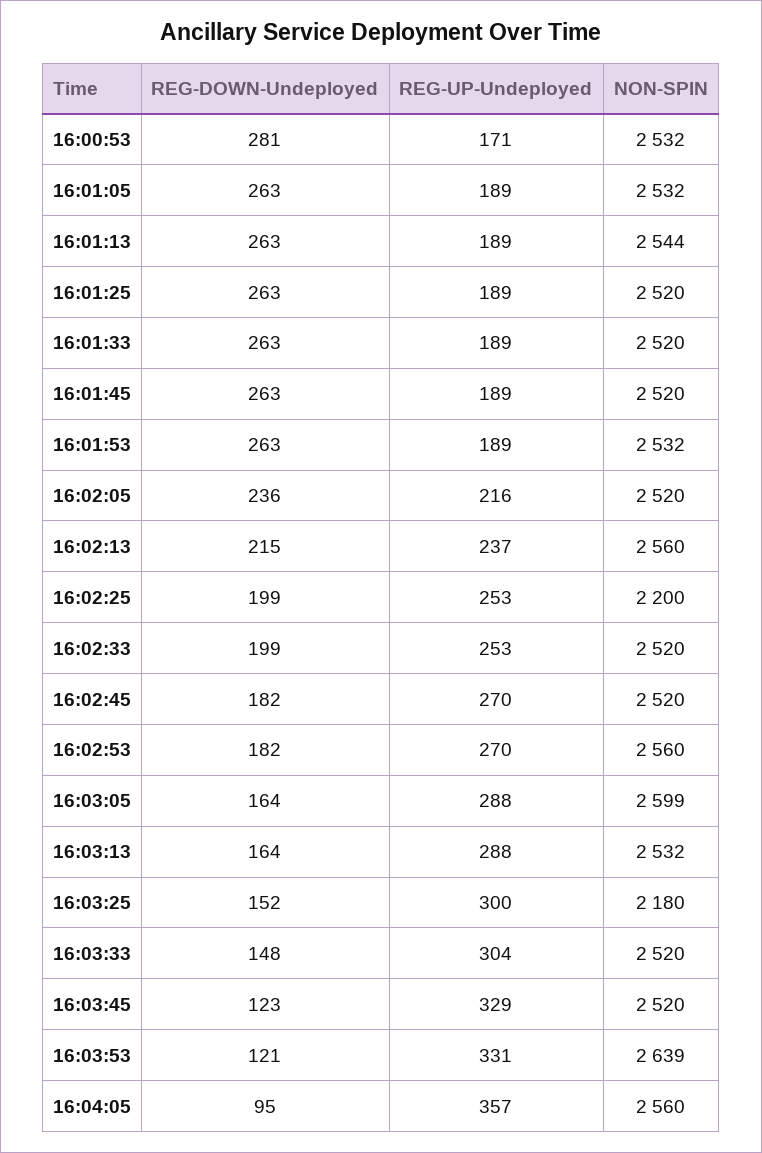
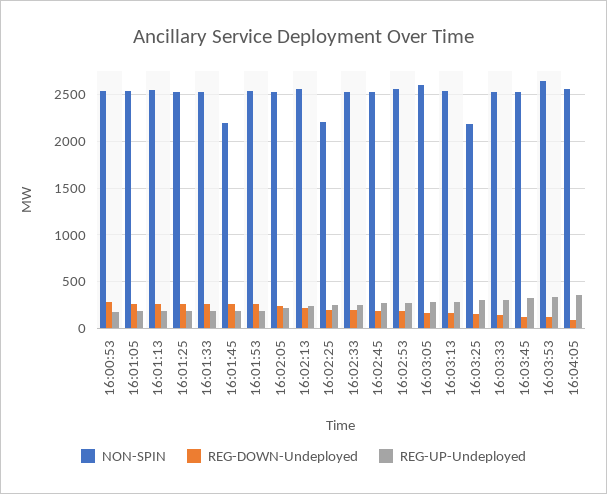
  {
    "REG-DOWN-Undeployed": {
      "16:00:53": 281,
      "16:01:05": 263,
      "16:01:13": 263,
      "16:01:25": 263,
      "16:01:33": 263,
      "16:01:45": 263,
      "16:01:53": 263,
      "16:02:05": 236,
      "16:02:13": 215,
      "16:02:25": 199,
      "16:02:33": 199,
      "16:02:45": 182,
      "16:02:53": 182,
      "16:03:05": 164,
      "16:03:13": 164,
      "16:03:25": 152,
      "16:03:33": 148,
      "16:03:45": 123,
      "16:03:53": 121,
      "16:04:05": 95
    },
    "REG-UP-Undeployed": {
      "16:00:53": 171,
      "16:01:05": 189,
      "16:01:13": 189,
      "16:01:25": 189,
      "16:01:33": 189,
      "16:01:45": 189,
      "16:01:53": 189,
      "16:02:05": 216,
      "16:02:13": 237,
      "16:02:25": 253,
      "16:02:33": 253,
      "16:02:45": 270,
      "16:02:53": 270,
      "16:03:05": 288,
      "16:03:13": 288,
      "16:03:25": 300,
      "16:03:33": 304,
      "16:03:45": 329,
      "16:03:53": 331,
      "16:04:05": 357
    },
    "NON-SPIN": {
      "16:00:53": 2532,
      "16:01:05": 2532,
      "16:01:13": 2544,
      "16:01:25": 2520,
      "16:01:33": 2520,
-     "16:01:45": 2520,
+     "16:01:45": 2200,
      "16:01:53": 2532,
      "16:02:05": 2520,
      "16:02:13": 2560,
      "16:02:25": 2200,
      "16:02:33": 2520,
      "16:02:45": 2520,
      "16:02:53": 2560,
      "16:03:05": 2599,
      "16:03:13": 2532,
      "16:03:25": 2180,
      "16:03:33": 2520,
      "16:03:45": 2520,
      "16:03:53": 2639,
      "16:04:05": 2560
    }
  }

